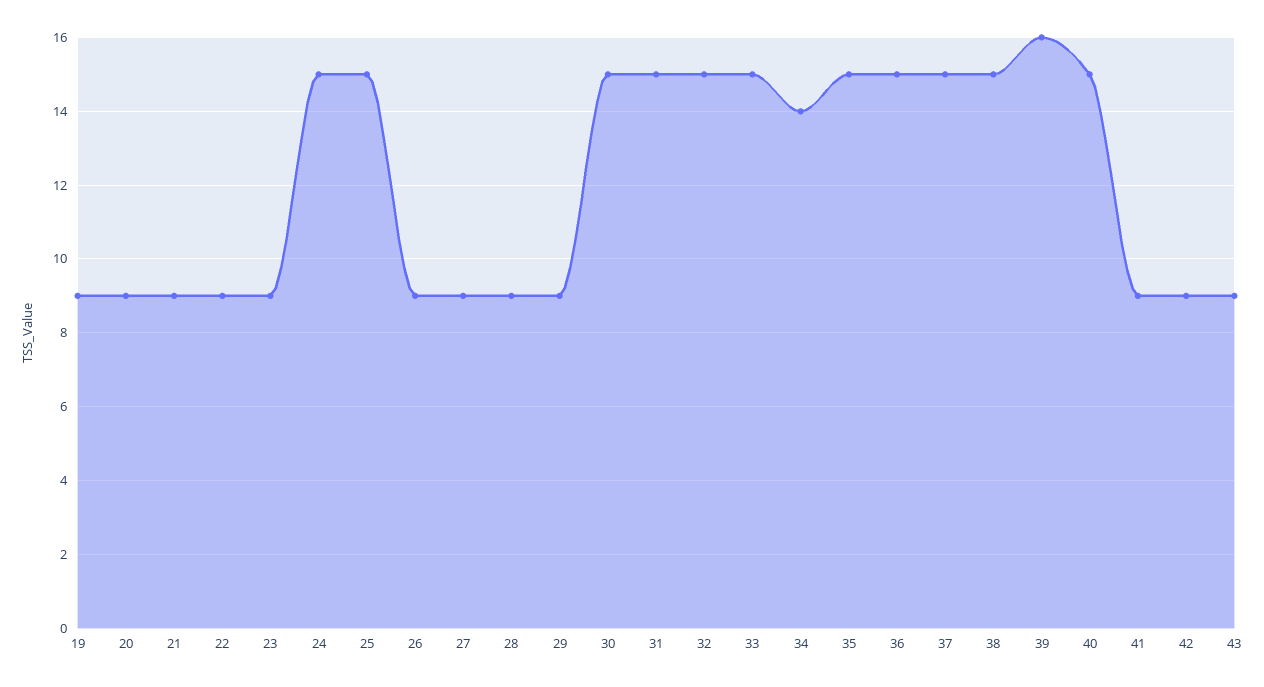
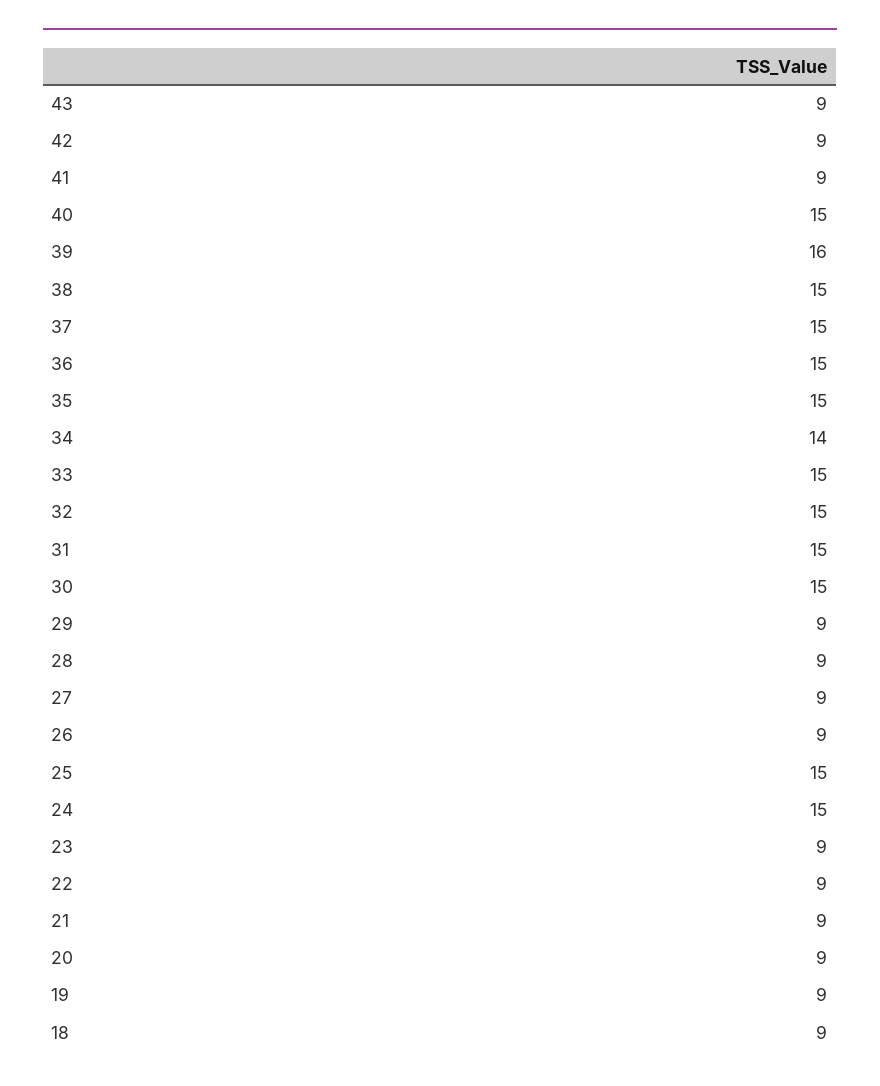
  {
    "19": 9,
    "20": 9,
    "21": 9,
    "22": 9,
    "23": 9,
    "24": 15,
    "25": 15,
    "26": 9,
    "27": 9,
    "28": 9,
    "29": 9,
    "30": 15,
    "31": 15,
    "32": 15,
    "33": 15,
    "34": 14,
    "35": 15,
    "36": 15,
    "37": 15,
    "38": 15,
    "39": 16,
    "40": 15,
    "41": 9,
    "42": 9,
-   "43": 9
+   "43": 9,
+   "18": 9
  }

